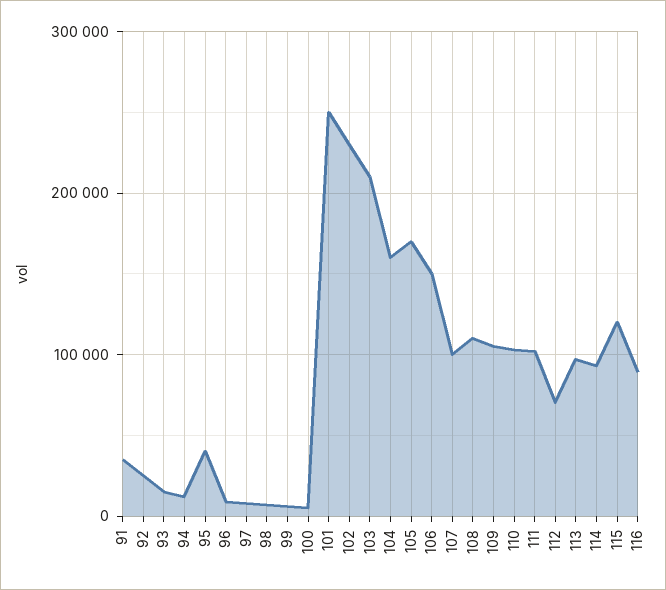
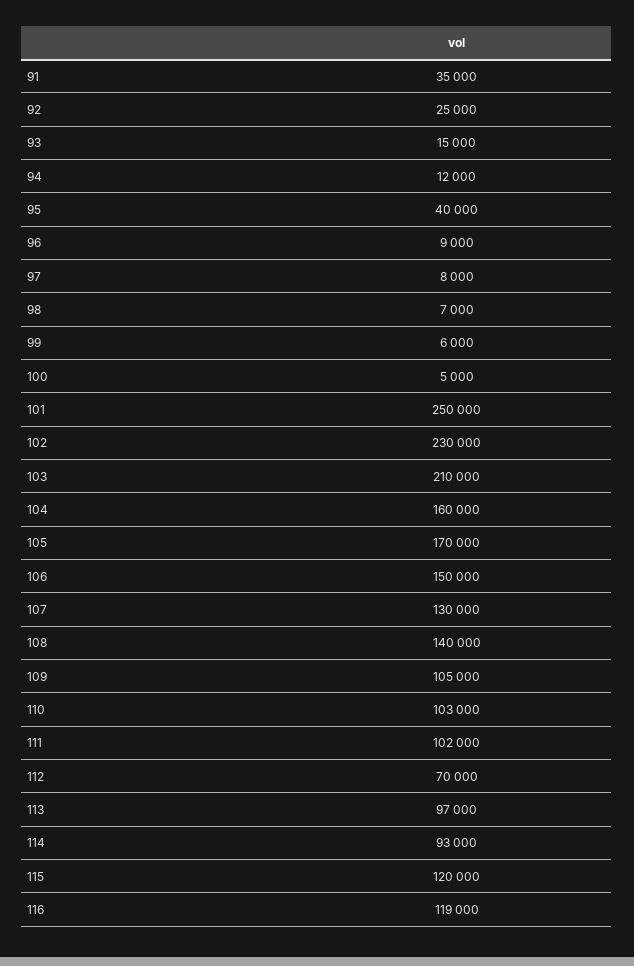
  {
    "91": 35000,
    "92": 25000,
    "93": 15000,
    "94": 12000,
    "95": 40000,
    "96": 9000,
    "97": 8000,
    "98": 7000,
    "99": 6000,
    "100": 5000,
    "101": 250000,
    "102": 230000,
    "103": 210000,
    "104": 160000,
    "105": 170000,
    "106": 150000,
-   "107": 100000,
+   "107": 130000,
-   "108": 110000,
+   "108": 140000,
    "109": 105000,
    "110": 103000,
    "111": 102000,
    "112": 70000,
    "113": 97000,
    "114": 93000,
    "115": 120000,
-   "116": 90000
+   "116": 119000
  }

